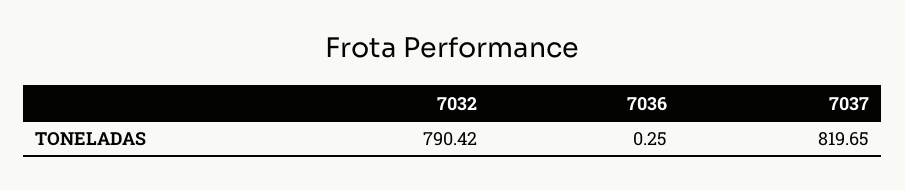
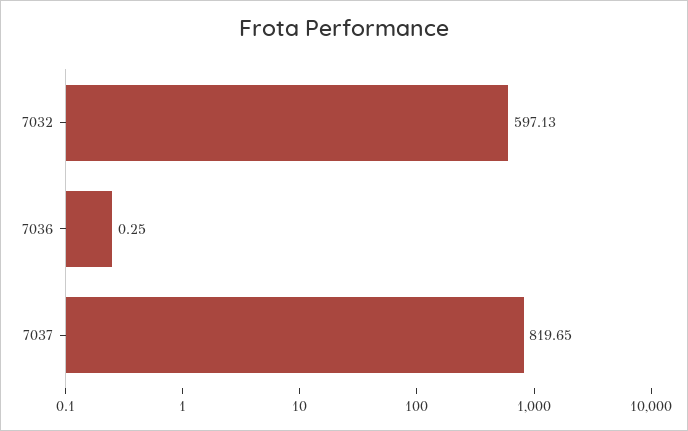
  {
-   "7032": 790.42,
+   "7032": 597.13,
    "7036": 0.25,
    "7037": 819.65
  }

